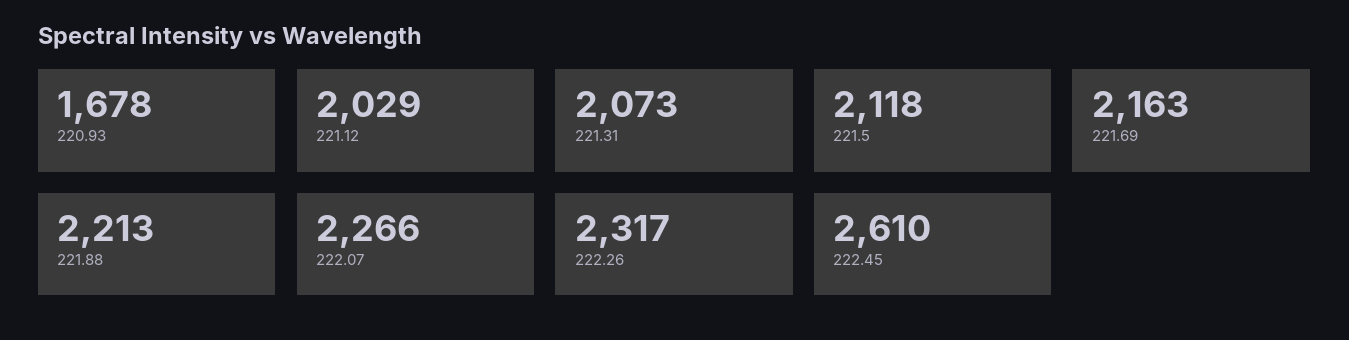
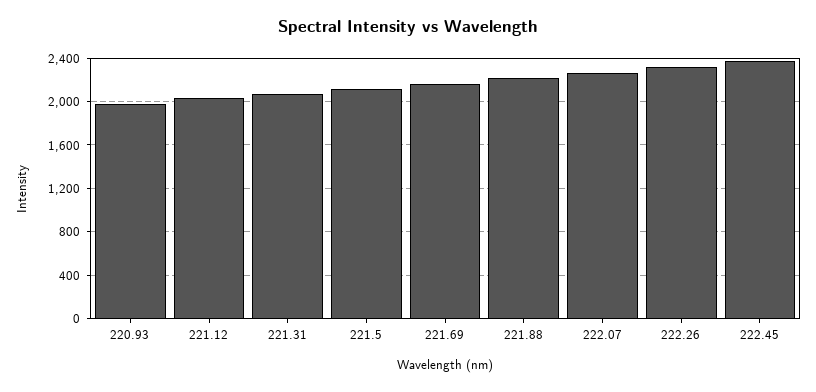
  {
-   "220.93": 1678,
+   "220.93": 2000,
    "221.12": 2029,
    "221.31": 2073,
    "221.5": 2118,
    "221.69": 2163,
    "221.88": 2213,
    "222.07": 2266,
    "222.26": 2317,
-   "222.45": 2610
+   "222.45": 2400
  }

